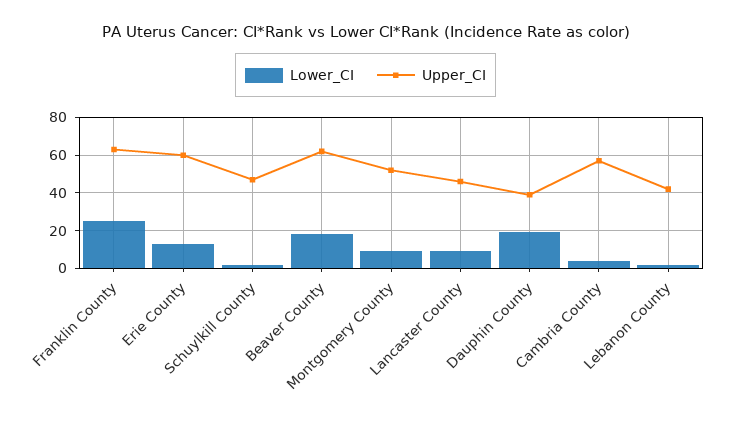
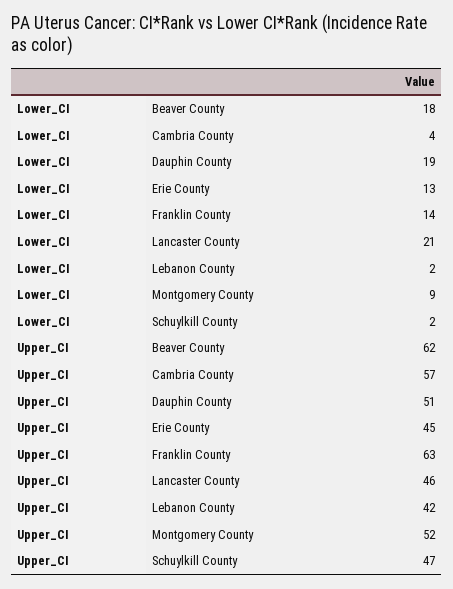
  {
    "Lower_CI": {
-     "Franklin County": 25,
+     "Franklin County": 14,
      "Erie County": 13,
      "Schuylkill County": 2,
      "Beaver County": 18,
      "Montgomery County": 9,
-     "Lancaster County": 10,
+     "Lancaster County": 21,
      "Dauphin County": 19,
      "Cambria County": 4,
      "Lebanon County": 2
    },
    "Upper_CI": {
      "Franklin County": 63,
-     "Erie County": 60,
+     "Erie County": 45,
      "Schuylkill County": 47,
      "Beaver County": 62,
      "Montgomery County": 52,
      "Lancaster County": 46,
-     "Dauphin County": 40,
+     "Dauphin County": 51,
      "Cambria County": 57,
      "Lebanon County": 42
    }
  }

